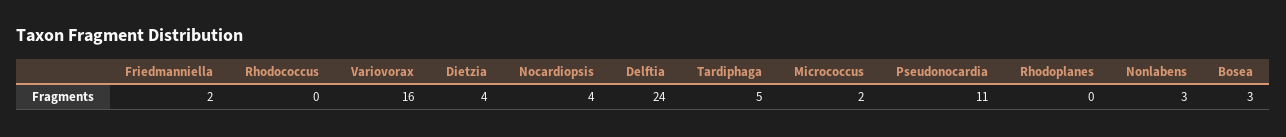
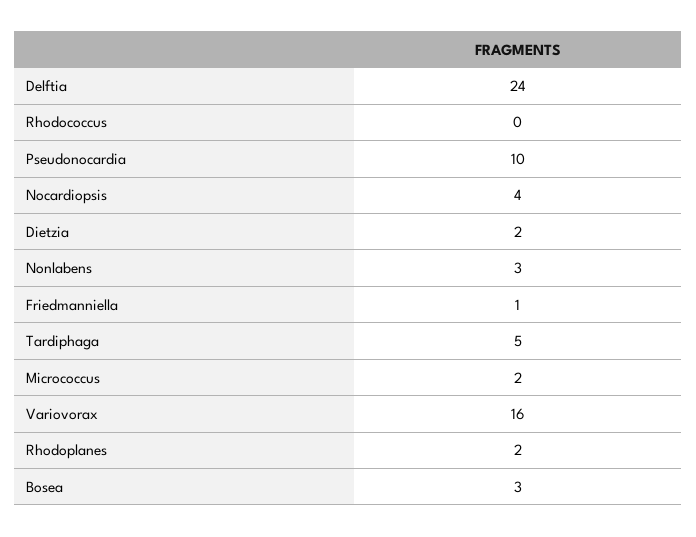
  {
-   "Friedmanniella": 2,
+   "Friedmanniella": 1,
    "Rhodococcus": 0,
    "Variovorax": 16,
-   "Dietzia": 4,
+   "Dietzia": 2,
    "Nocardiopsis": 4,
    "Delftia": 24,
    "Tardiphaga": 5,
    "Micrococcus": 2,
-   "Pseudonocardia": 11,
+   "Pseudonocardia": 10,
-   "Rhodoplanes": 0,
+   "Rhodoplanes": 2,
    "Nonlabens": 3,
    "Bosea": 3
  }

